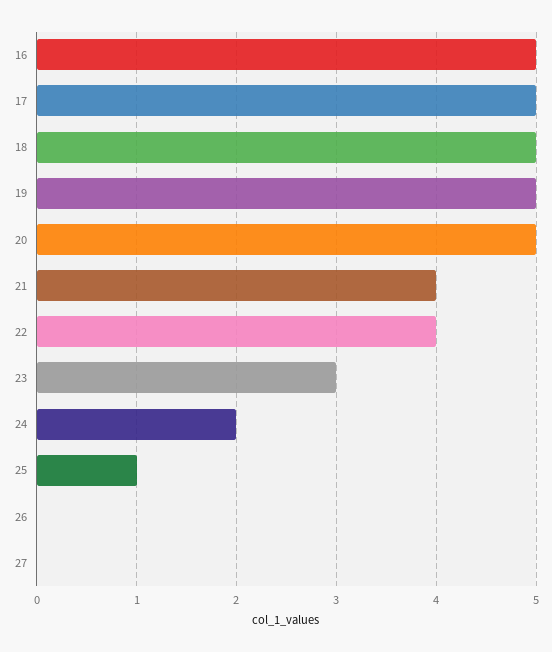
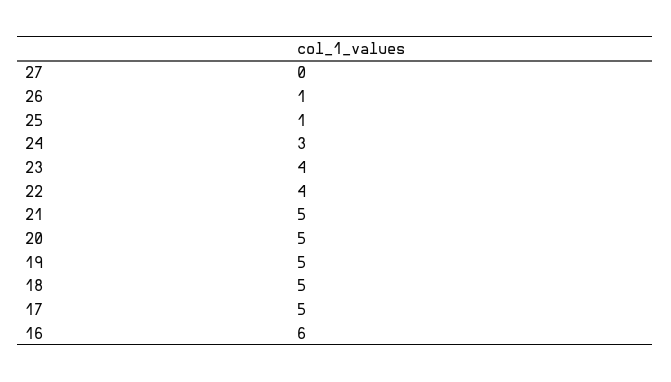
  {
-   "16": 5,
+   "16": 6,
    "17": 5,
    "18": 5,
    "19": 5,
    "20": 5,
-   "21": 4,
+   "21": 5,
    "22": 4,
-   "23": 3,
+   "23": 4,
-   "24": 2,
+   "24": 3,
    "25": 1,
-   "26": 0,
+   "26": 1,
    "27": 0
  }

